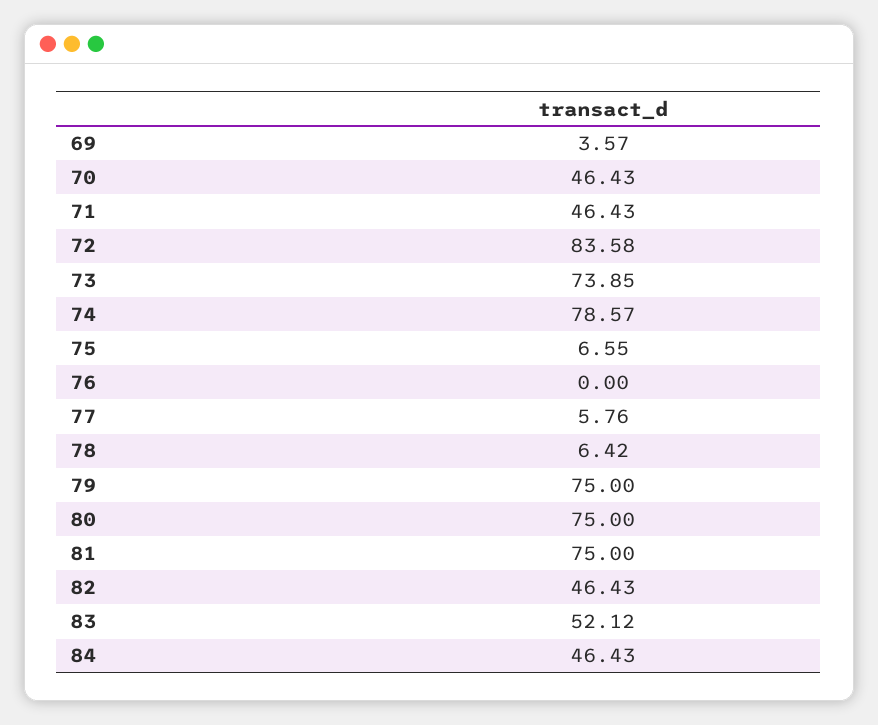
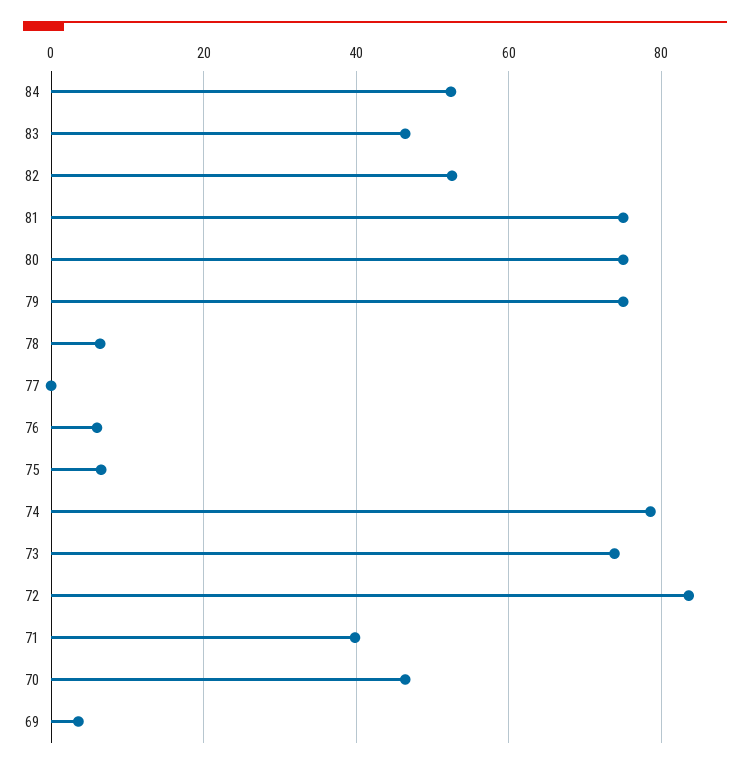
  {
    "69": 3.57,
    "70": 46.43,
-   "71": 46.43,
+   "71": 40,
    "72": 83.58,
    "73": 73.85,
    "74": 78.57,
    "75": 6.55,
-   "76": 0,
+   "76": 6,
-   "77": 5.76,
+   "77": 0,
    "78": 6.42,
    "79": 75,
    "80": 75,
    "81": 75,
-   "82": 46.43,
+   "82": 52,
-   "83": 52.12,
+   "83": 46,
-   "84": 46.43
+   "84": 52
  }

